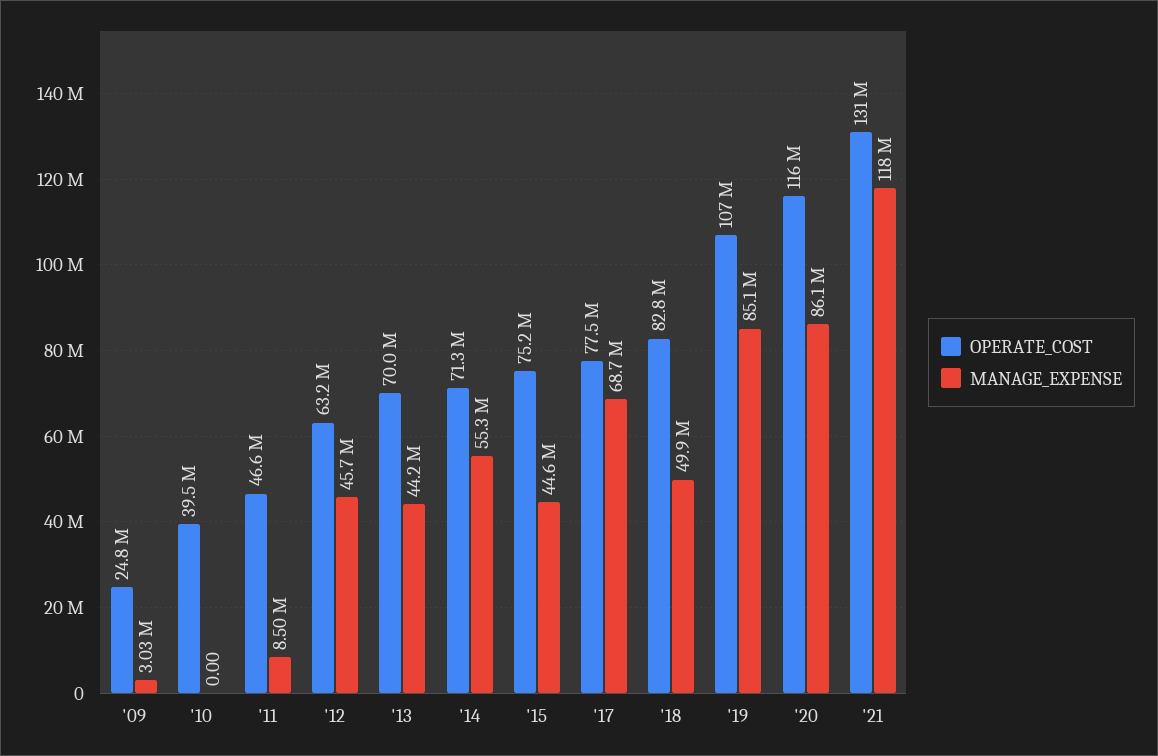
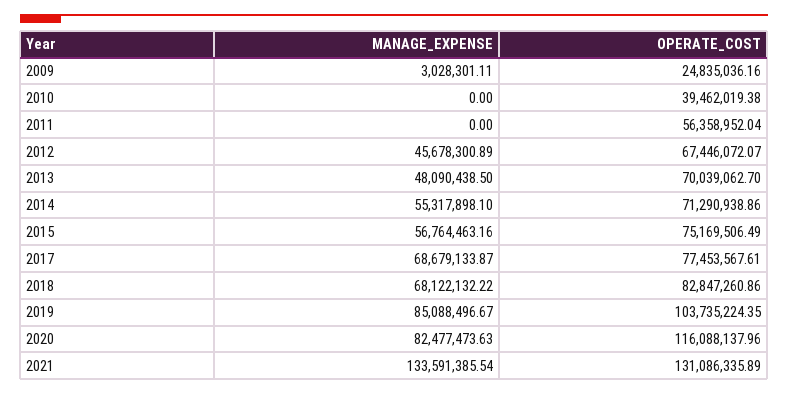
  {
    "OPERATE_COST": {
      "'09": 24835036.16,
      "'10": 39462019.38,
-     "'11": 46600000,
+     "'11": 56358952.04,
-     "'12": 63200000,
+     "'12": 67446072.07,
      "'13": 70039062.7,
      "'14": 71290938.86,
      "'15": 75169506.49,
      "'17": 77453567.61,
      "'18": 82847260.86,
-     "'19": 107000000,
+     "'19": 103735224.35,
      "'20": 116088137.96,
      "'21": 131086335.89
    },
    "MANAGE_EXPENSE": {
      "'09": 3028301.11,
      "'10": 0,
-     "'11": 8500000,
+     "'11": 0,
      "'12": 45678300.89,
-     "'13": 44200000,
+     "'13": 48090438.5,
      "'14": 55317898.1,
-     "'15": 44600000,
+     "'15": 56764463.16,
      "'17": 68679133.87,
-     "'18": 49900000,
+     "'18": 68122132.22,
      "'19": 85088496.67,
-     "'20": 86100000,
+     "'20": 82477473.63,
-     "'21": 118000000
+     "'21": 133591385.54
    }
  }

